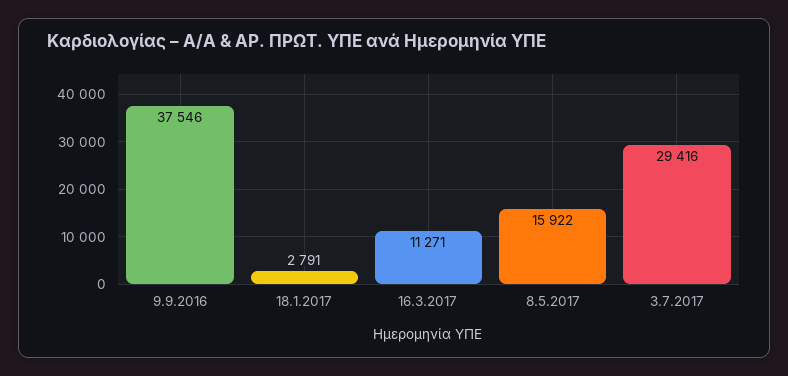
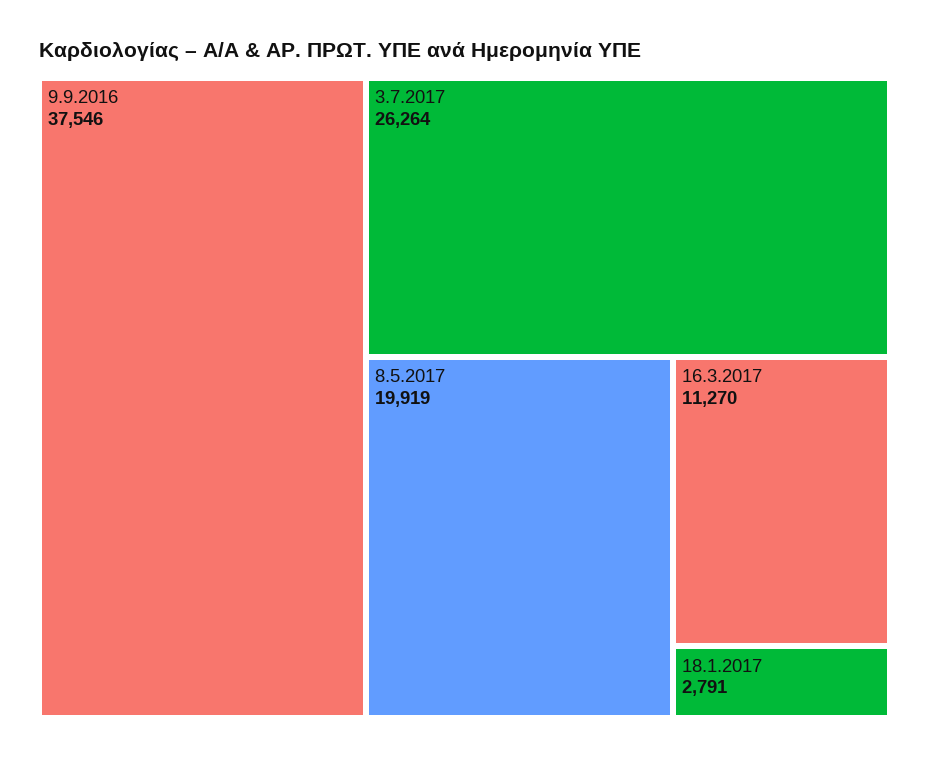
  {
    "9.9.2016": 37546,
    "18.1.2017": 2791,
-   "16.3.2017": 11271,
+   "16.3.2017": 11270,
-   "8.5.2017": 15922,
+   "8.5.2017": 19919,
-   "3.7.2017": 29416
+   "3.7.2017": 26264
  }

